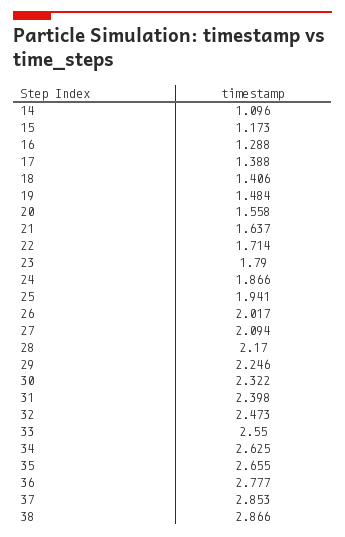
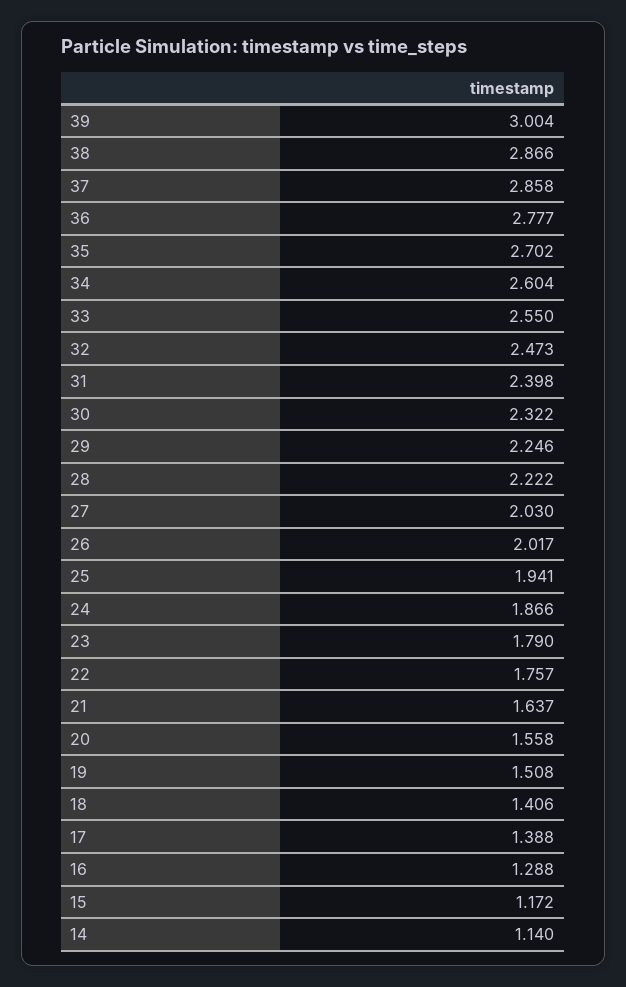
  {
-   "14": 1.096,
+   "14": 1.14,
-   "15": 1.173,
+   "15": 1.172,
    "16": 1.288,
    "17": 1.388,
    "18": 1.406,
-   "19": 1.484,
+   "19": 1.508,
    "20": 1.558,
    "21": 1.637,
-   "22": 1.714,
+   "22": 1.757,
    "23": 1.79,
    "24": 1.866,
    "25": 1.941,
    "26": 2.017,
-   "27": 2.094,
+   "27": 2.03,
-   "28": 2.17,
+   "28": 2.222,
    "29": 2.246,
    "30": 2.322,
    "31": 2.398,
    "32": 2.473,
    "33": 2.55,
-   "34": 2.625,
+   "34": 2.604,
-   "35": 2.655,
+   "35": 2.702,
    "36": 2.777,
-   "37": 2.853,
+   "37": 2.858,
-   "38": 2.866
+   "38": 2.866,
+   "39": 3.004
  }

